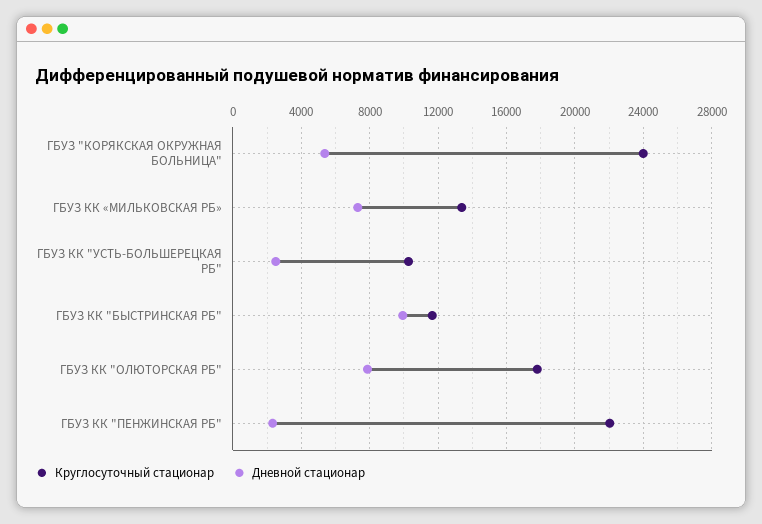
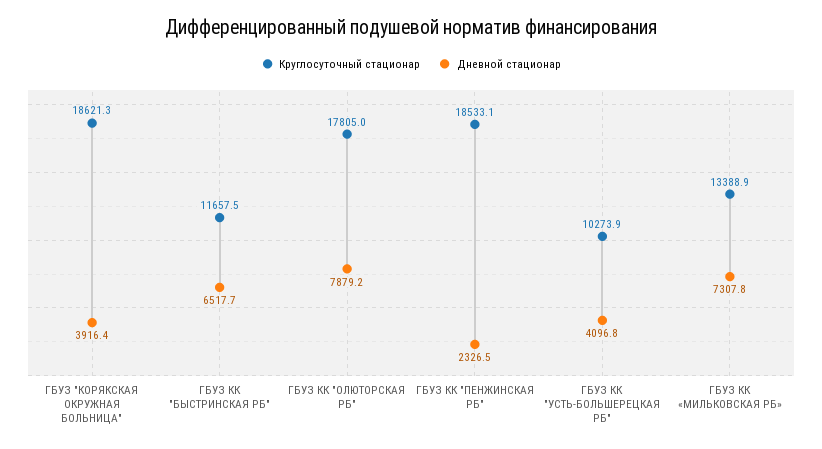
  {
    "Круглосуточный стационар": {
-     "ГБУЗ \"КОРЯКСКАЯ ОКРУЖНАЯ БОЛЬНИЦА\"": 24000,
+     "ГБУЗ \"КОРЯКСКАЯ ОКРУЖНАЯ БОЛЬНИЦА\"": 18621.3,
      "ГБУЗ КК «МИЛЬКОВСКАЯ РБ»": 13388.9,
      "ГБУЗ КК \"УСТЬ-БОЛЬШЕРЕЦКАЯ РБ\"": 10273.9,
      "ГБУЗ КК \"БЫСТРИНСКАЯ РБ\"": 11657.5,
      "ГБУЗ КК \"ОЛЮТОРСКАЯ РБ\"": 17805,
-     "ГБУЗ КК \"ПЕНЖИНСКАЯ РБ\"": 22000
+     "ГБУЗ КК \"ПЕНЖИНСКАЯ РБ\"": 18533.1
    },
    "Дневной стационар": {
-     "ГБУЗ \"КОРЯКСКАЯ ОКРУЖНАЯ БОЛЬНИЦА\"": 5500,
+     "ГБУЗ \"КОРЯКСКАЯ ОКРУЖНАЯ БОЛЬНИЦА\"": 3916.4,
      "ГБУЗ КК «МИЛЬКОВСКАЯ РБ»": 7307.8,
-     "ГБУЗ КК \"УСТЬ-БОЛЬШЕРЕЦКАЯ РБ\"": 2500,
+     "ГБУЗ КК \"УСТЬ-БОЛЬШЕРЕЦКАЯ РБ\"": 4096.8,
-     "ГБУЗ КК \"БЫСТРИНСКАЯ РБ\"": 10000,
+     "ГБУЗ КК \"БЫСТРИНСКАЯ РБ\"": 6517.7,
      "ГБУЗ КК \"ОЛЮТОРСКАЯ РБ\"": 7879.2,
      "ГБУЗ КК \"ПЕНЖИНСКАЯ РБ\"": 2326.5
    }
  }

